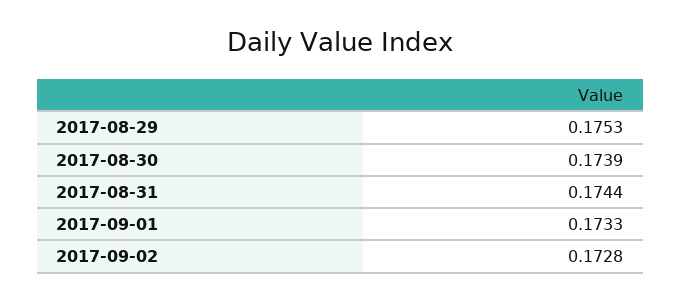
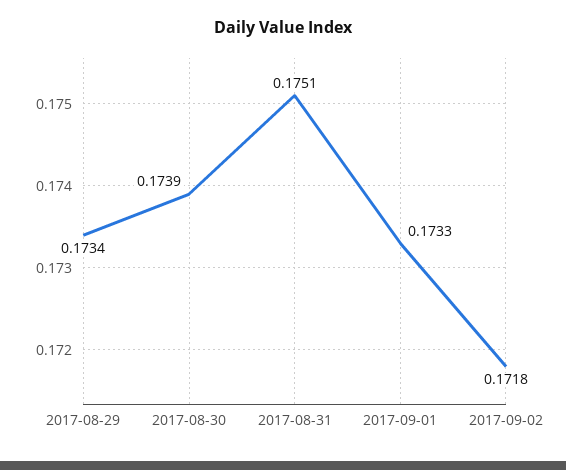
  {
-   "2017-08-29": 0.1753,
+   "2017-08-29": 0.1734,
    "2017-08-30": 0.1739,
-   "2017-08-31": 0.1744,
+   "2017-08-31": 0.1751,
    "2017-09-01": 0.1733,
-   "2017-09-02": 0.1728
+   "2017-09-02": 0.1718
  }

